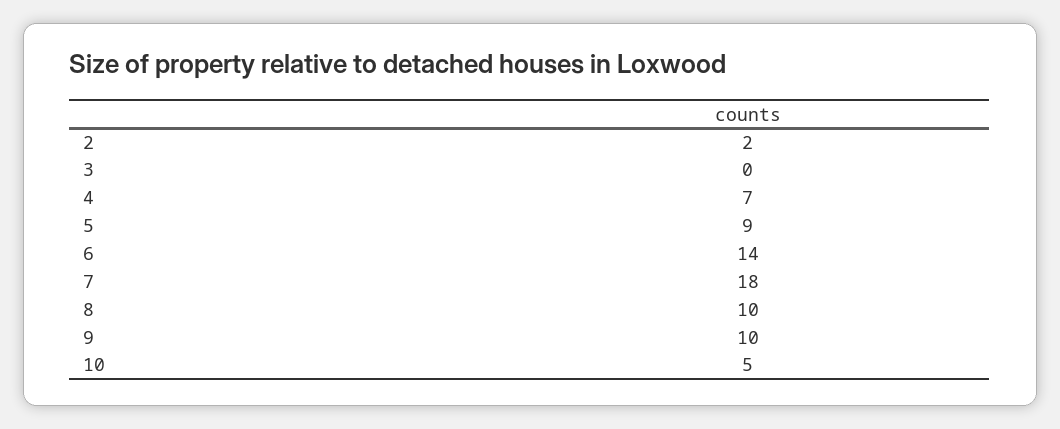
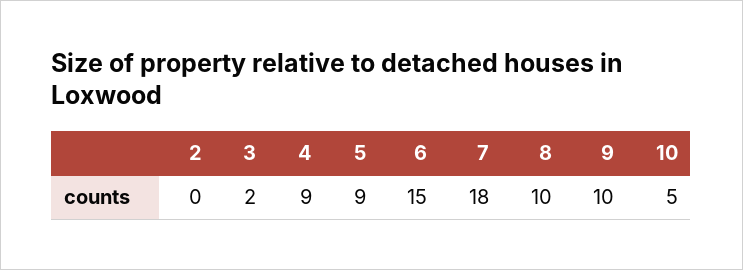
  {
-   "2": 2,
+   "2": 0,
-   "3": 0,
+   "3": 2,
-   "4": 7,
+   "4": 9,
    "5": 9,
-   "6": 14,
+   "6": 15,
    "7": 18,
    "8": 10,
    "9": 10,
    "10": 5
  }

